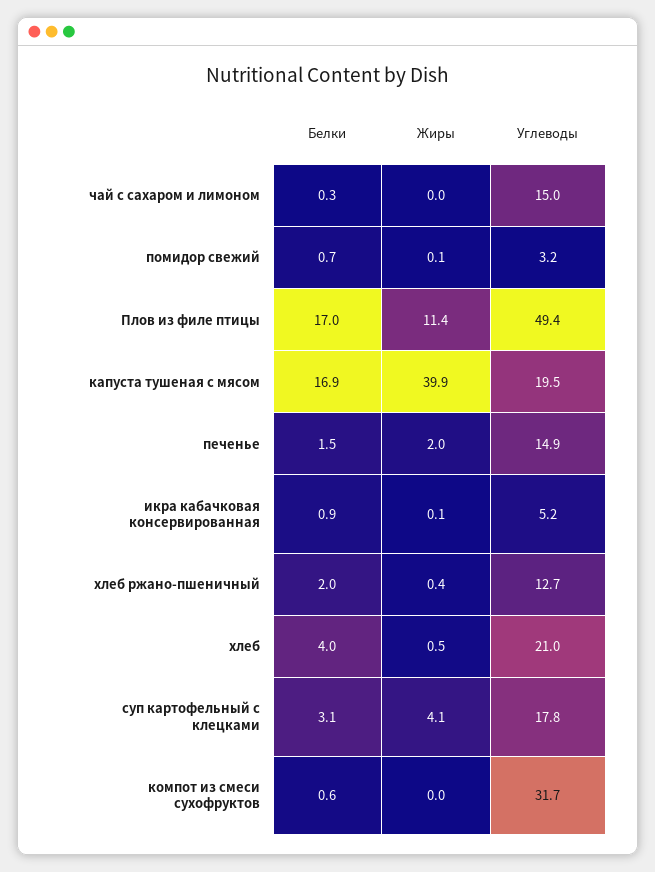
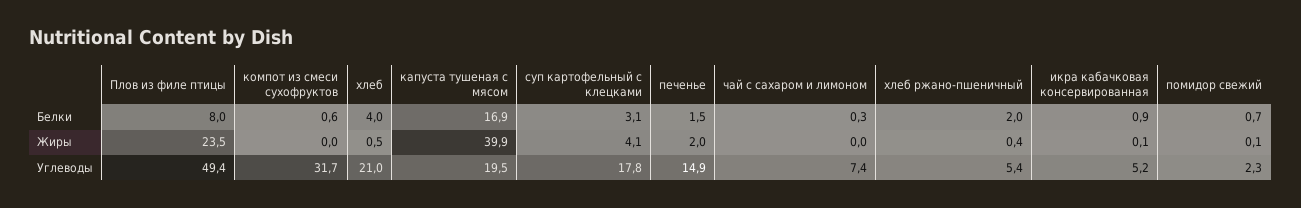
  {
    "Белки": {
      "чай с сахаром и лимоном": 0.3,
      "помидор свежий": 0.7,
-     "Плов из филе птицы": 17,
+     "Плов из филе птицы": 8,
      "капуста тушеная с мясом": 16.9,
      "печенье": 1.5,
      "икра кабачковая консервированная": 0.9,
      "хлеб ржано-пшеничный": 2,
      "хлеб": 4,
      "суп картофельный с клецками": 3.1,
      "компот из смеси сухофруктов": 0.6
    },
    "Жиры": {
      "чай с сахаром и лимоном": 0,
      "помидор свежий": 0.1,
-     "Плов из филе птицы": 11.4,
+     "Плов из филе птицы": 23.5,
      "капуста тушеная с мясом": 39.9,
      "печенье": 2,
      "икра кабачковая консервированная": 0.1,
      "хлеб ржано-пшеничный": 0.4,
      "хлеб": 0.5,
      "суп картофельный с клецками": 4.1,
      "компот из смеси сухофруктов": 0
    },
    "Углеводы": {
-     "чай с сахаром и лимоном": 15,
+     "чай с сахаром и лимоном": 7.4,
-     "помидор свежий": 3.2,
+     "помидор свежий": 2.3,
      "Плов из филе птицы": 49.4,
      "капуста тушеная с мясом": 19.5,
      "печенье": 14.9,
      "икра кабачковая консервированная": 5.2,
-     "хлеб ржано-пшеничный": 12.7,
+     "хлеб ржано-пшеничный": 5.4,
      "хлеб": 21,
      "суп картофельный с клецками": 17.8,
      "компот из смеси сухофруктов": 31.7
    }
  }

